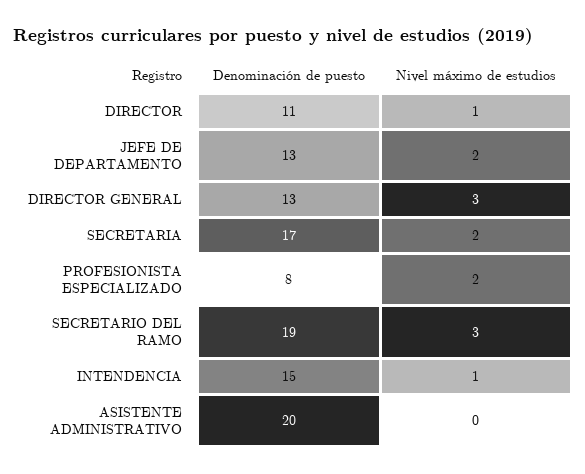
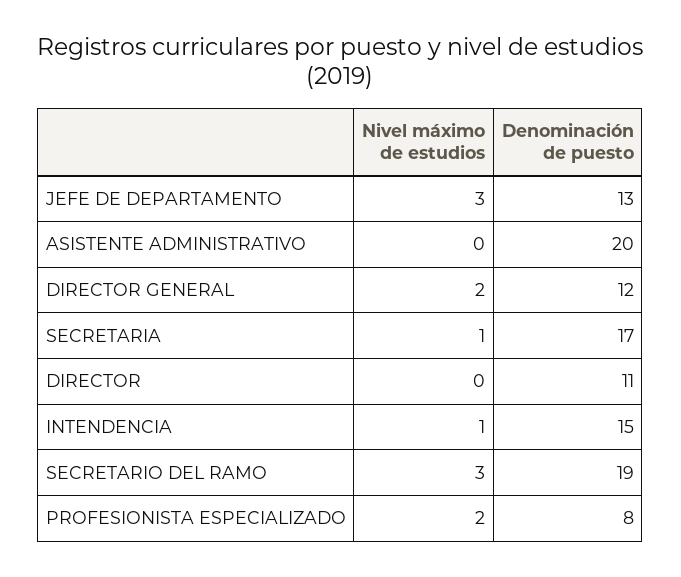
  {
    "Denominación de puesto": {
      "DIRECTOR": 11,
      "JEFE DE DEPARTAMENTO": 13,
-     "DIRECTOR GENERAL": 13,
+     "DIRECTOR GENERAL": 12,
      "SECRETARIA": 17,
      "PROFESIONISTA ESPECIALIZADO": 8,
      "SECRETARIO DEL RAMO": 19,
      "INTENDENCIA": 15,
      "ASISTENTE ADMINISTRATIVO": 20
    },
    "Nivel máximo de estudios": {
-     "DIRECTOR": 1,
+     "DIRECTOR": 0,
-     "JEFE DE DEPARTAMENTO": 2,
+     "JEFE DE DEPARTAMENTO": 3,
-     "DIRECTOR GENERAL": 3,
+     "DIRECTOR GENERAL": 2,
-     "SECRETARIA": 2,
+     "SECRETARIA": 1,
      "PROFESIONISTA ESPECIALIZADO": 2,
      "SECRETARIO DEL RAMO": 3,
      "INTENDENCIA": 1,
      "ASISTENTE ADMINISTRATIVO": 0
    }
  }

